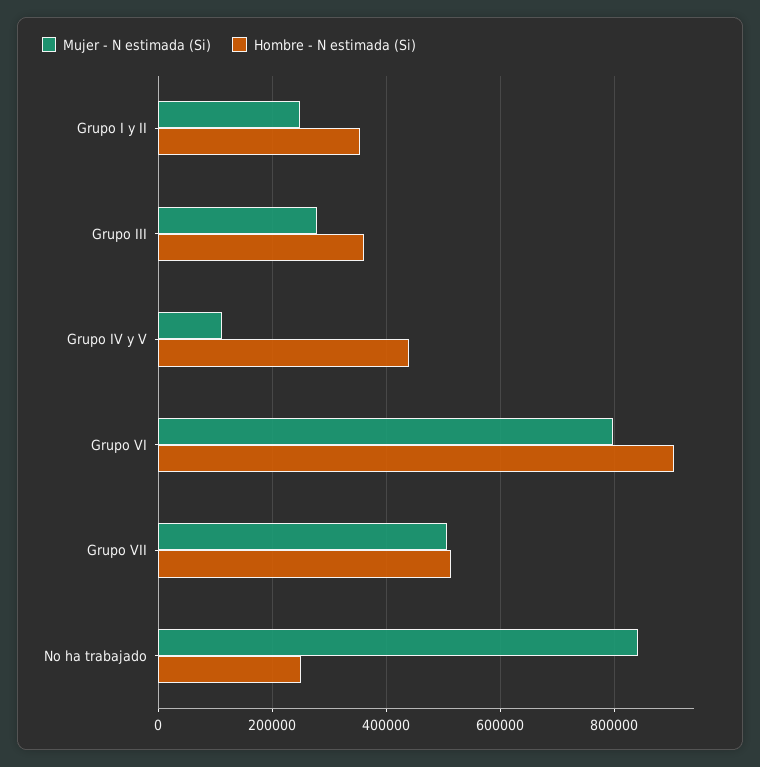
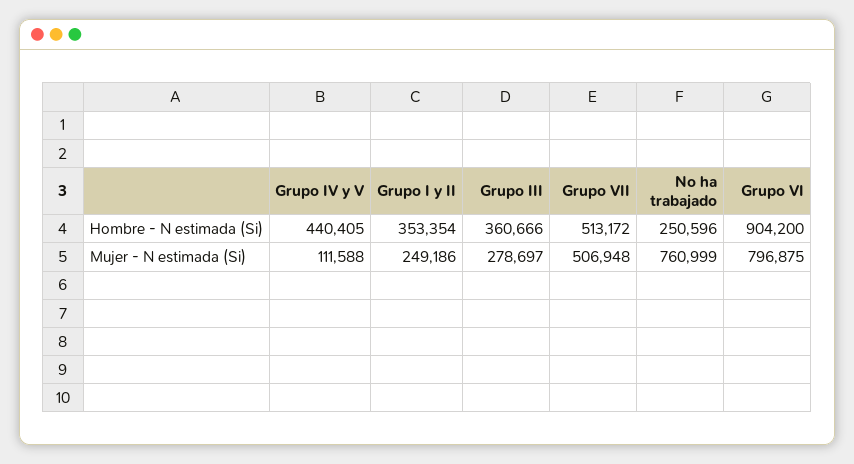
  {
    "Mujer - N estimada (Si)": {
      "Grupo I y II": 249186,
      "Grupo III": 278697,
      "Grupo IV y V": 111588,
      "Grupo VI": 796875,
      "Grupo VII": 506948,
-     "No ha trabajado": 840000
+     "No ha trabajado": 760999
    },
    "Hombre - N estimada (Si)": {
      "Grupo I y II": 353354,
      "Grupo III": 360666,
      "Grupo IV y V": 440405,
      "Grupo VI": 904200,
      "Grupo VII": 513172,
      "No ha trabajado": 250596
    }
  }

